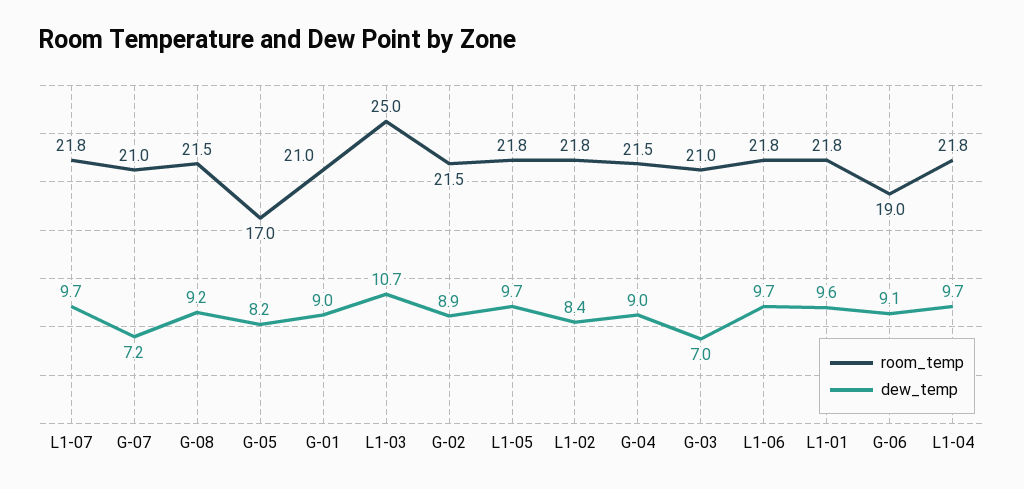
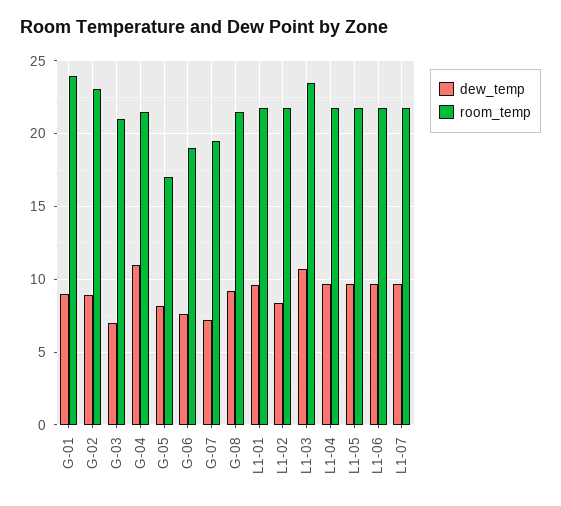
  {
    "room_temp": {
      "L1-07": 21.8,
-     "G-07": 21,
+     "G-07": 19.5,
      "G-08": 21.5,
      "G-05": 17,
-     "G-01": 21,
+     "G-01": 24,
-     "L1-03": 25,
+     "L1-03": 23.5,
-     "G-02": 21.5,
+     "G-02": 23,
      "L1-05": 21.8,
      "L1-02": 21.8,
      "G-04": 21.5,
      "G-03": 21,
      "L1-06": 21.8,
      "L1-01": 21.8,
      "G-06": 19,
      "L1-04": 21.8
    },
    "dew_temp": {
      "L1-07": 9.7,
      "G-07": 7.2,
      "G-08": 9.2,
      "G-05": 8.2,
      "G-01": 9,
      "L1-03": 10.7,
      "G-02": 8.9,
      "L1-05": 9.7,
      "L1-02": 8.4,
-     "G-04": 9,
+     "G-04": 11,
      "G-03": 7,
      "L1-06": 9.7,
      "L1-01": 9.6,
-     "G-06": 9.1,
+     "G-06": 7.5,
      "L1-04": 9.7
    }
  }

